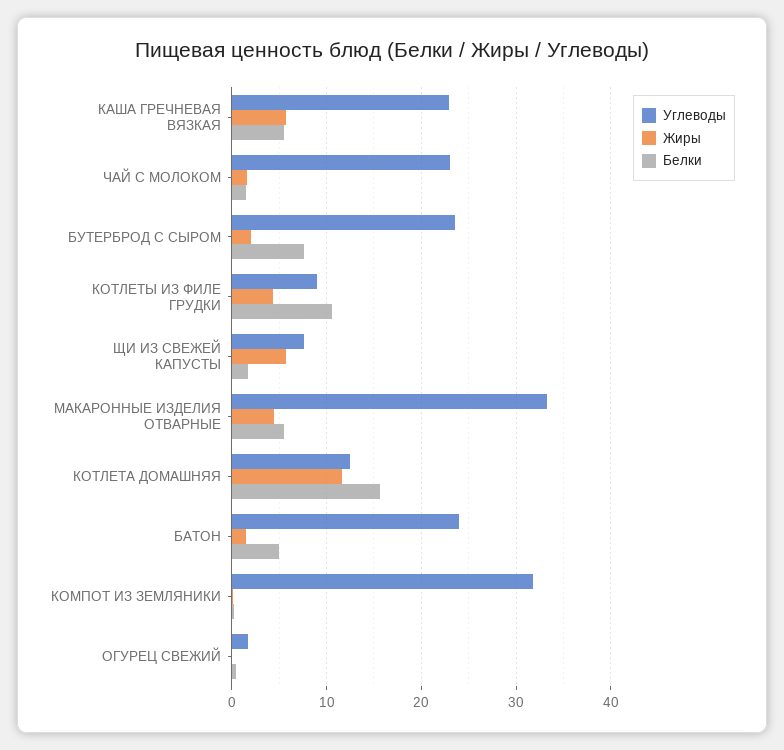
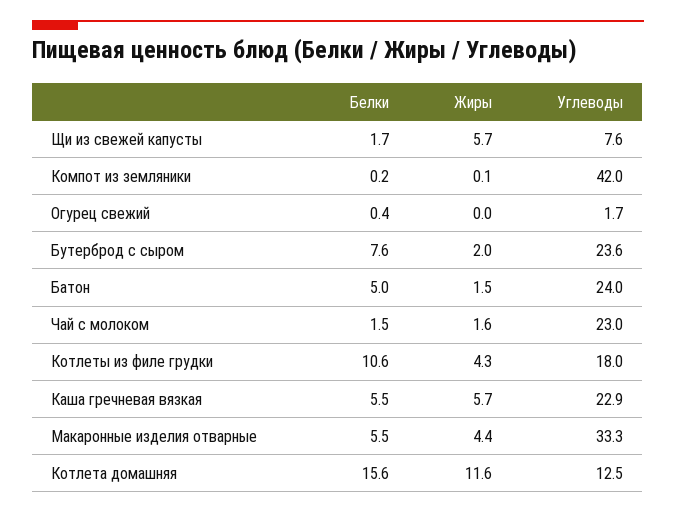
  {
    "Углеводы": {
      "КАША ГРЕЧНЕВАЯ ВЯЗКАЯ": 22.9,
      "ЧАЙ С МОЛОКОМ": 23,
      "БУТЕРБРОД С СЫРОМ": 23.6,
-     "КОТЛЕТЫ ИЗ ФИЛЕ ГРУДКИ": 9,
+     "КОТЛЕТЫ ИЗ ФИЛЕ ГРУДКИ": 18,
      "ЩИ ИЗ СВЕЖЕЙ КАПУСТЫ": 7.6,
      "МАКАРОННЫЕ ИЗДЕЛИЯ ОТВАРНЫЕ": 33.3,
      "КОТЛЕТА ДОМАШНЯЯ": 12.5,
      "БАТОН": 24,
-     "КОМПОТ ИЗ ЗЕМЛЯНИКИ": 32,
+     "КОМПОТ ИЗ ЗЕМЛЯНИКИ": 42,
      "ОГУРЕЦ СВЕЖИЙ": 1.7
    },
    "Жиры": {
      "КАША ГРЕЧНЕВАЯ ВЯЗКАЯ": 5.7,
      "ЧАЙ С МОЛОКОМ": 1.6,
      "БУТЕРБРОД С СЫРОМ": 2,
      "КОТЛЕТЫ ИЗ ФИЛЕ ГРУДКИ": 4.3,
      "ЩИ ИЗ СВЕЖЕЙ КАПУСТЫ": 5.7,
      "МАКАРОННЫЕ ИЗДЕЛИЯ ОТВАРНЫЕ": 4.4,
      "КОТЛЕТА ДОМАШНЯЯ": 11.6,
      "БАТОН": 1.5,
      "КОМПОТ ИЗ ЗЕМЛЯНИКИ": 0.1,
      "ОГУРЕЦ СВЕЖИЙ": 0
    },
    "Белки": {
      "КАША ГРЕЧНЕВАЯ ВЯЗКАЯ": 5.5,
      "ЧАЙ С МОЛОКОМ": 1.5,
      "БУТЕРБРОД С СЫРОМ": 7.6,
      "КОТЛЕТЫ ИЗ ФИЛЕ ГРУДКИ": 10.6,
      "ЩИ ИЗ СВЕЖЕЙ КАПУСТЫ": 1.7,
      "МАКАРОННЫЕ ИЗДЕЛИЯ ОТВАРНЫЕ": 5.5,
      "КОТЛЕТА ДОМАШНЯЯ": 15.6,
      "БАТОН": 5,
      "КОМПОТ ИЗ ЗЕМЛЯНИКИ": 0.2,
      "ОГУРЕЦ СВЕЖИЙ": 0.4
    }
  }

